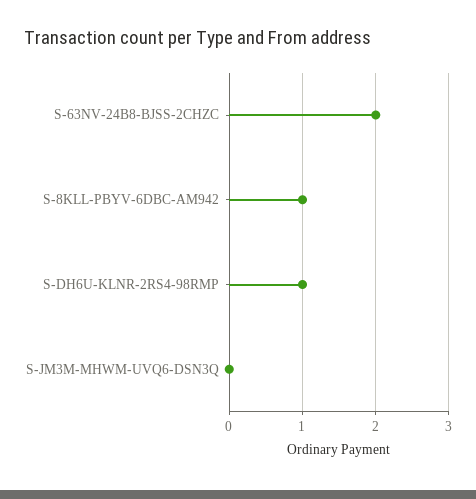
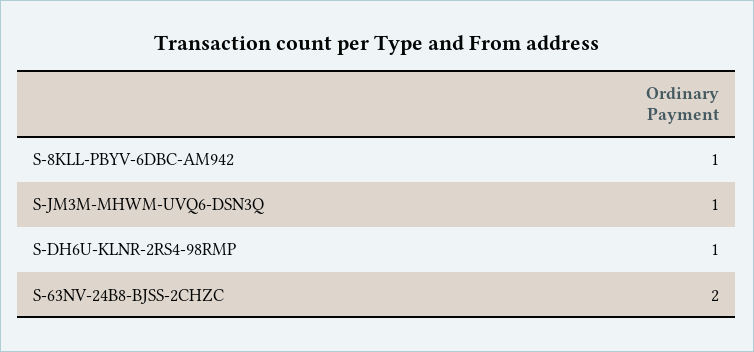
  {
    "S-63NV-24B8-BJSS-2CHZC": 2,
    "S-8KLL-PBYV-6DBC-AM942": 1,
    "S-DH6U-KLNR-2RS4-98RMP": 1,
-   "S-JM3M-MHWM-UVQ6-DSN3Q": 0
+   "S-JM3M-MHWM-UVQ6-DSN3Q": 1
  }

